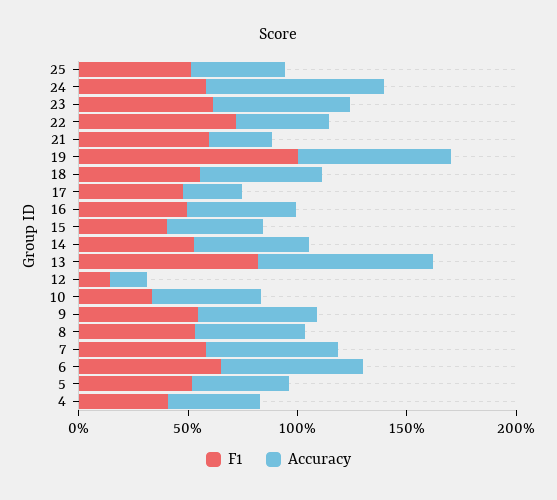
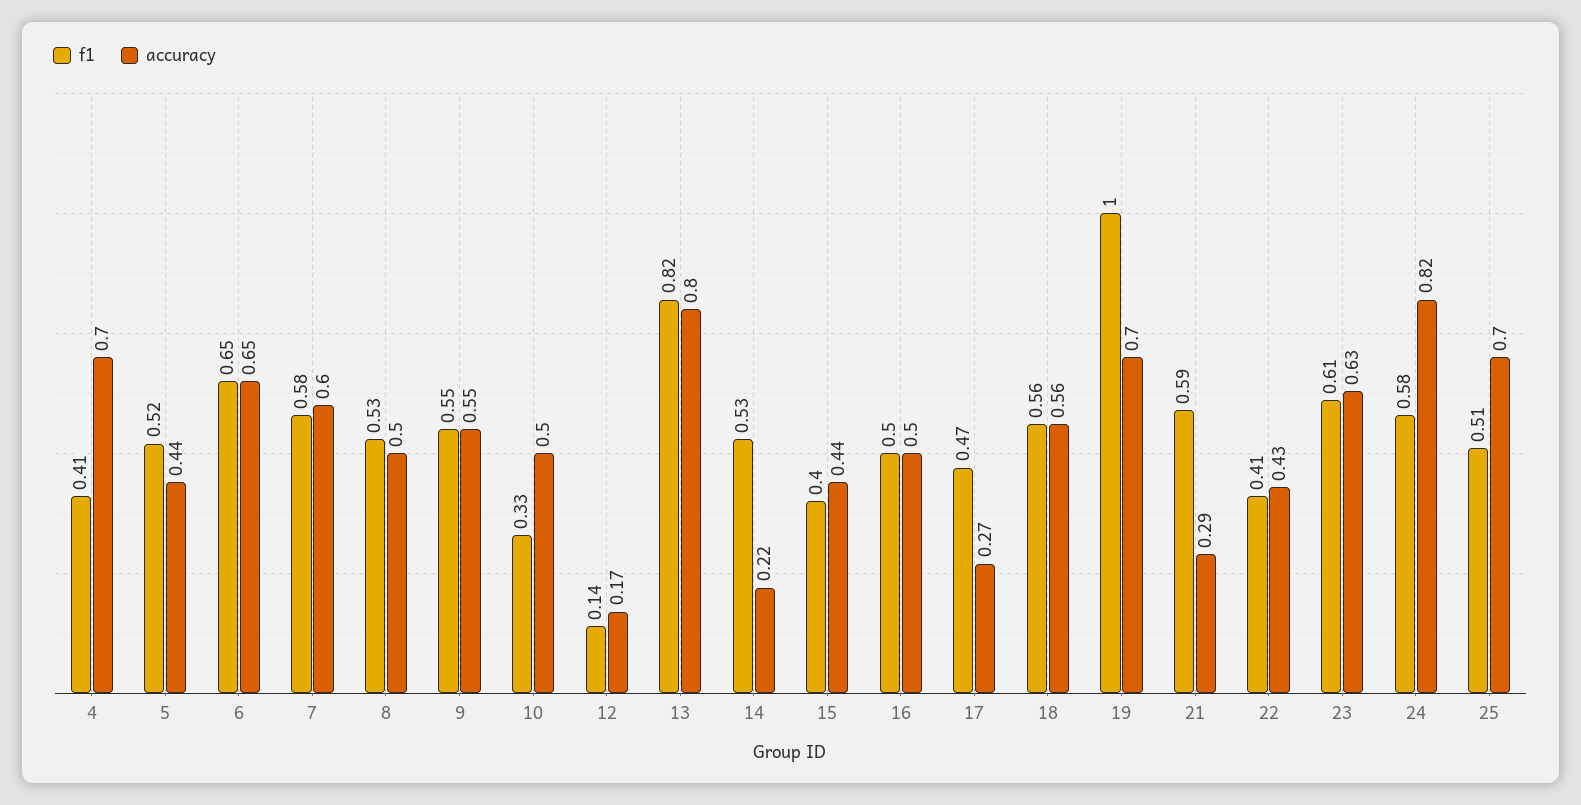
  {
    "F1": {
      "25": 0.51,
      "24": 0.58,
      "23": 0.61,
-     "22": 0.7,
+     "22": 0.41,
      "21": 0.59,
      "19": 1,
      "18": 0.56,
      "17": 0.47,
      "16": 0.5,
      "15": 0.4,
      "14": 0.53,
      "13": 0.82,
      "12": 0.14,
      "10": 0.33,
      "9": 0.55,
      "8": 0.53,
      "7": 0.58,
      "6": 0.65,
      "5": 0.52,
      "4": 0.41
    },
    "Accuracy": {
-     "25": 0.4,
+     "25": 0.7,
      "24": 0.82,
      "23": 0.63,
      "22": 0.43,
      "21": 0.29,
      "19": 0.7,
      "18": 0.56,
      "17": 0.27,
      "16": 0.5,
      "15": 0.44,
-     "14": 0.5,
+     "14": 0.22,
      "13": 0.8,
      "12": 0.17,
      "10": 0.5,
      "9": 0.55,
      "8": 0.5,
      "7": 0.6,
      "6": 0.65,
      "5": 0.44,
-     "4": 0.4
+     "4": 0.7
    }
  }

